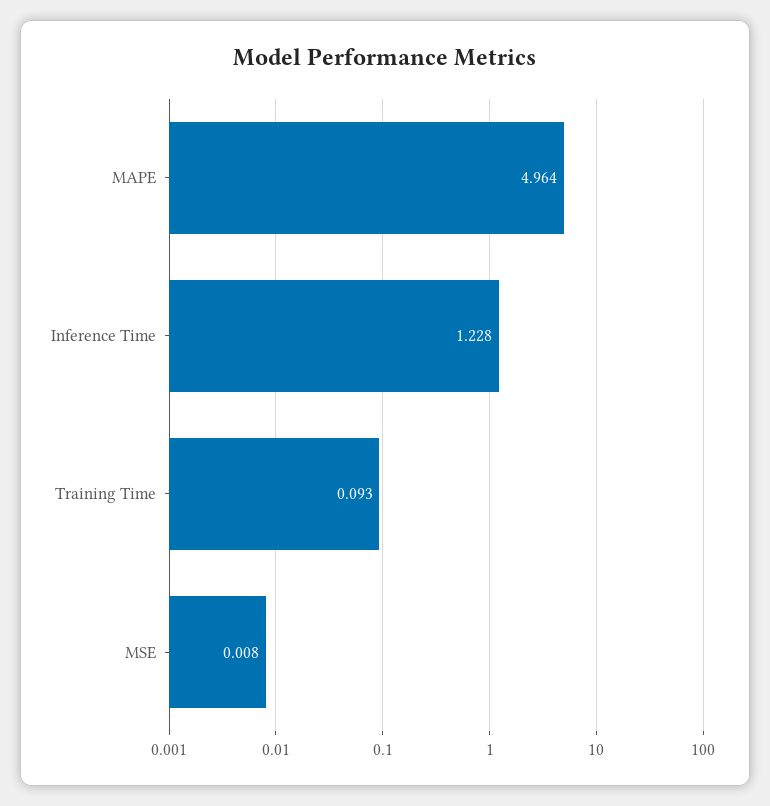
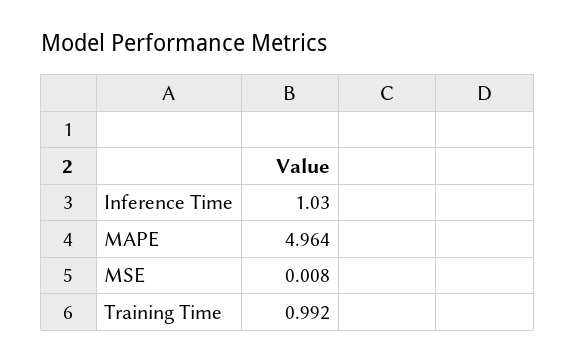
  {
    "MAPE": 4.964,
-   "Inference Time": 1.228,
+   "Inference Time": 1.03,
-   "Training Time": 0.093,
+   "Training Time": 0.992,
    "MSE": 0.008
  }

